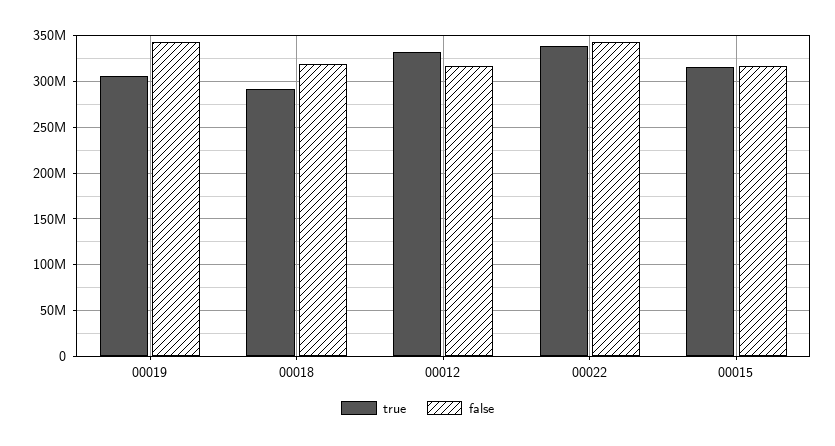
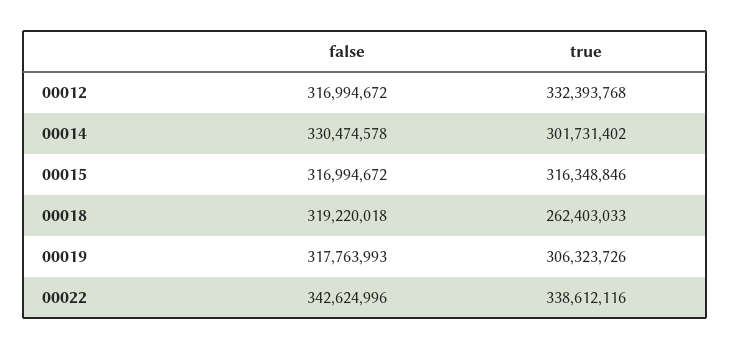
  {
    "true": {
      "00019": 306323726,
-     "00018": 290000000,
+     "00018": 262403033,
      "00012": 332393768,
      "00022": 338612116,
-     "00015": 316348846
+     "00015": 316348846,
+     "00014": 301731402
    },
    "false": {
-     "00019": 340000000,
+     "00019": 317763993,
      "00018": 319220018,
      "00012": 316994672,
      "00022": 342624996,
-     "00015": 316994672
+     "00015": 316994672,
+     "00014": 330474578
    }
  }

